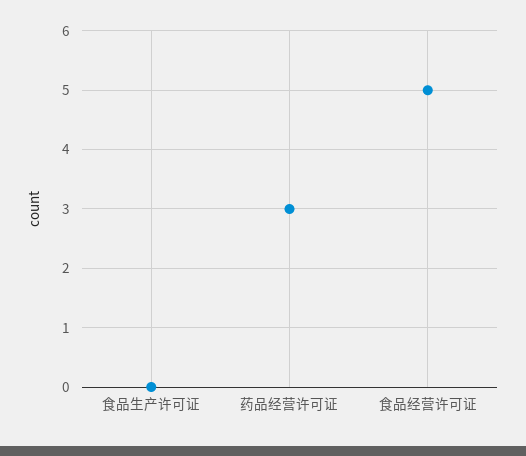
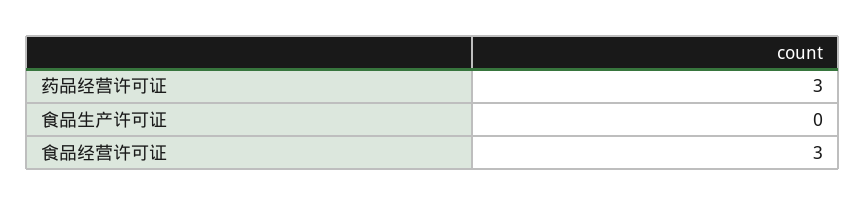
  {
    "食品生产许可证": 0,
    "药品经营许可证": 3,
-   "食品经营许可证": 5
+   "食品经营许可证": 3
  }

